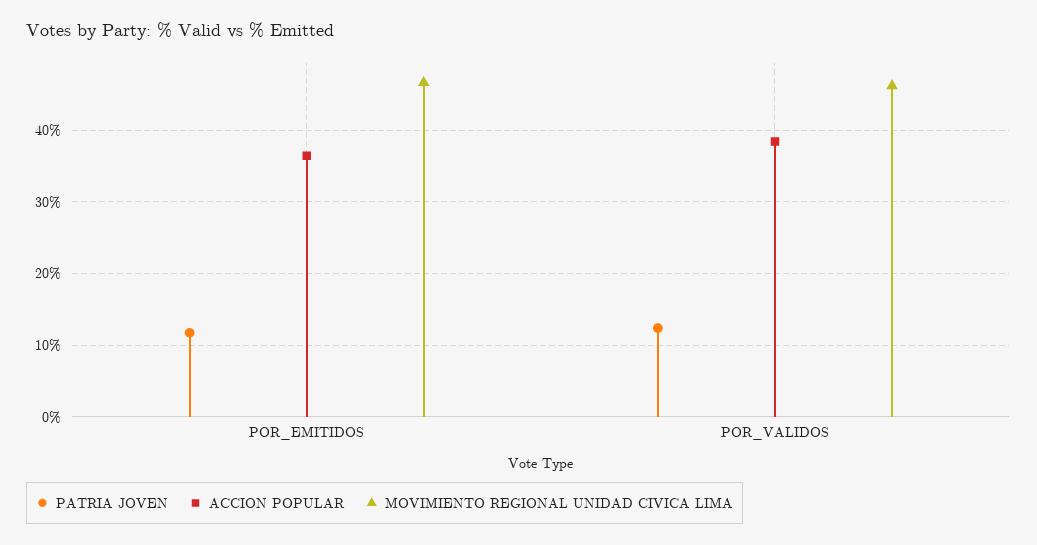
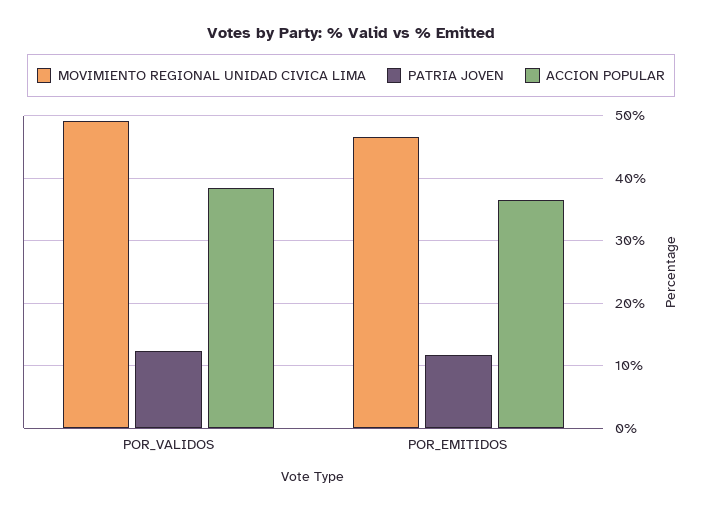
  {
    "PATRIA JOVEN": {
      "POR_EMITIDOS": 12,
      "POR_VALIDOS": 12
    },
    "ACCION POPULAR": {
      "POR_EMITIDOS": 36,
      "POR_VALIDOS": 38
    },
    "MOVIMIENTO REGIONAL UNIDAD CIVICA LIMA": {
      "POR_EMITIDOS": 47,
-     "POR_VALIDOS": 46
+     "POR_VALIDOS": 49
    }
  }

